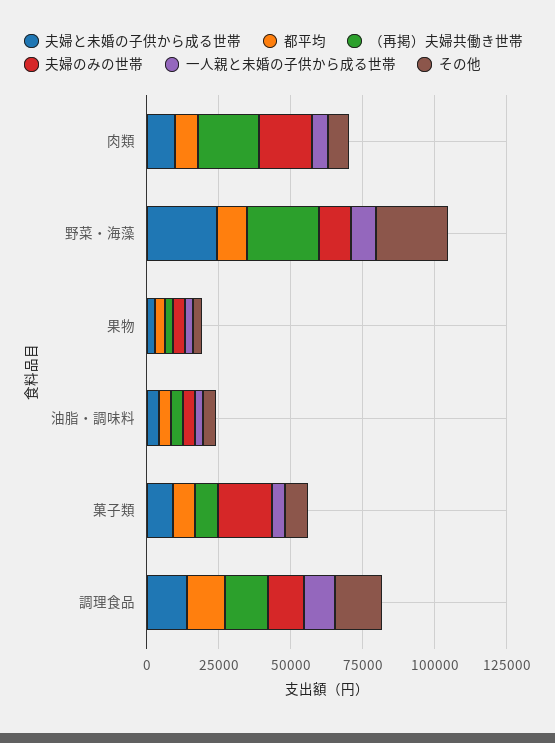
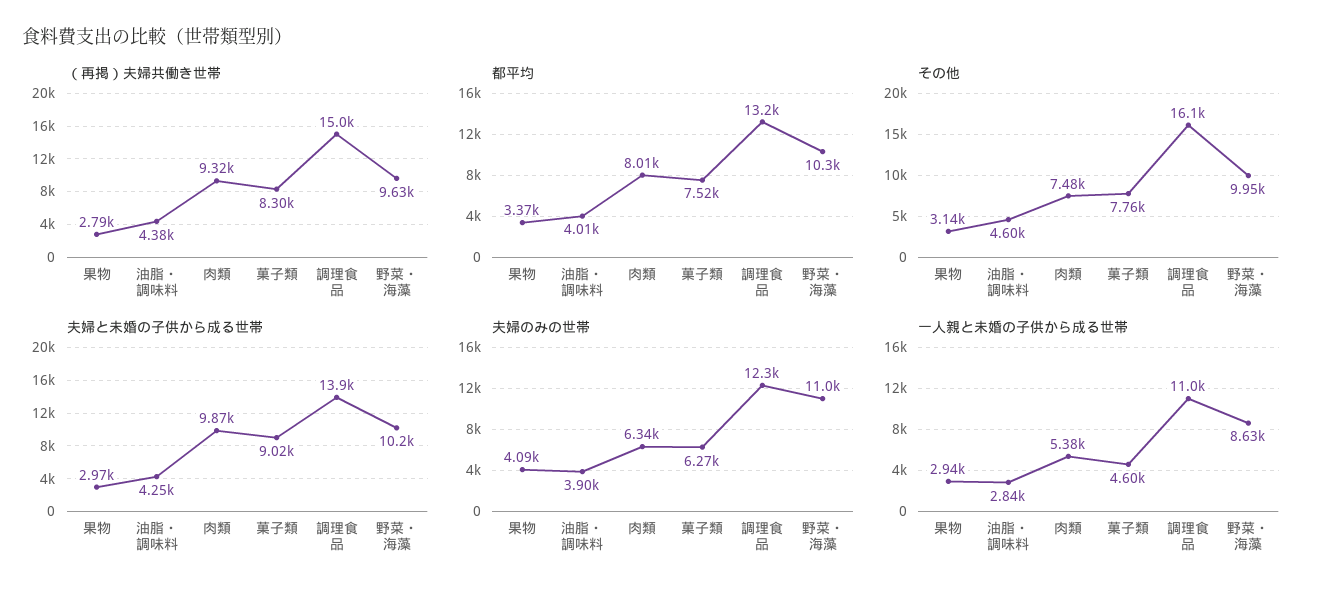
  {
    "夫婦と未婚の子供から成る世帯": {
      "肉類": 9870,
-     "野菜・海藻": 25000,
+     "野菜・海藻": 10200,
      "果物": 2970,
      "油脂・調味料": 4250,
      "菓子類": 9020,
      "調理食品": 13900
    },
    "都平均": {
      "肉類": 8010,
      "野菜・海藻": 10300,
      "果物": 3370,
      "油脂・調味料": 4010,
      "菓子類": 7520,
      "調理食品": 13200
    },
    "（再掲）夫婦共働き世帯": {
-     "肉類": 20000,
+     "肉類": 9320,
-     "野菜・海藻": 25000,
+     "野菜・海藻": 9630,
      "果物": 2790,
      "油脂・調味料": 4380,
      "菓子類": 8300,
      "調理食品": 15000
    },
    "夫婦のみの世帯": {
-     "肉類": 20000,
+     "肉類": 6340,
      "野菜・海藻": 11000,
      "果物": 4090,
      "油脂・調味料": 3900,
-     "菓子類": 20000,
+     "菓子類": 6270,
      "調理食品": 12300
    },
    "一人親と未婚の子供から成る世帯": {
      "肉類": 5380,
      "野菜・海藻": 8630,
      "果物": 2940,
      "油脂・調味料": 2840,
      "菓子類": 4600,
      "調理食品": 11000
    },
    "その他": {
      "肉類": 7480,
-     "野菜・海藻": 25000,
+     "野菜・海藻": 9950,
      "果物": 3140,
      "油脂・調味料": 4600,
      "菓子類": 7760,
      "調理食品": 16100
    }
  }

